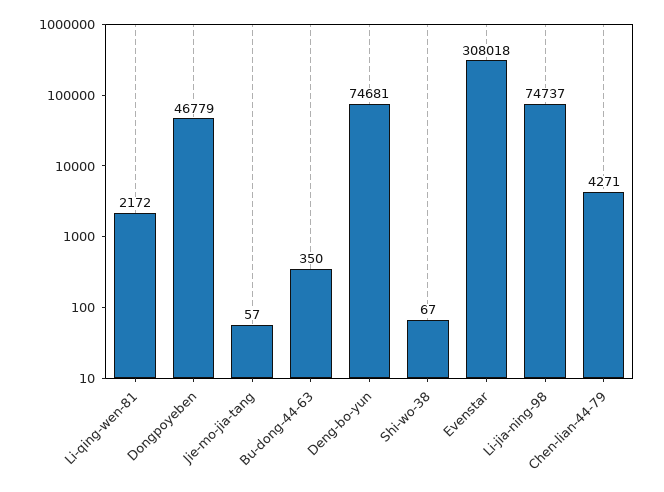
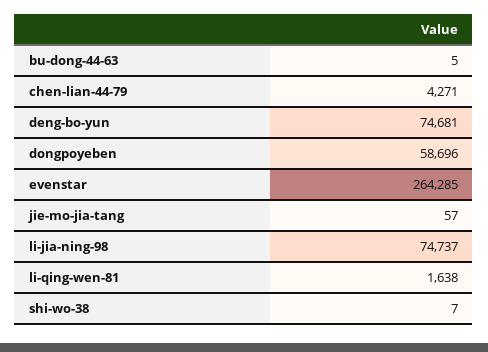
  {
-   "Li-qing-wen-81": 2172,
+   "Li-qing-wen-81": 1638,
-   "Dongpoyeben": 46779,
+   "Dongpoyeben": 58696,
    "Jie-mo-jia-tang": 57,
-   "Bu-dong-44-63": 350,
+   "Bu-dong-44-63": 5,
    "Deng-bo-yun": 74681,
-   "Shi-wo-38": 67,
+   "Shi-wo-38": 7,
-   "Evenstar": 308018,
+   "Evenstar": 264285,
    "Li-jia-ning-98": 74737,
    "Chen-lian-44-79": 4271
  }

